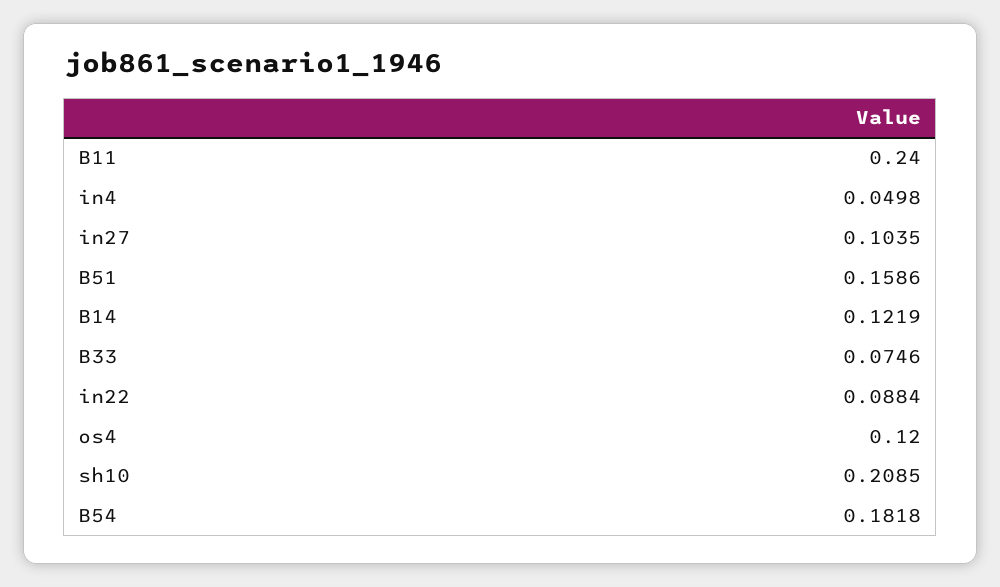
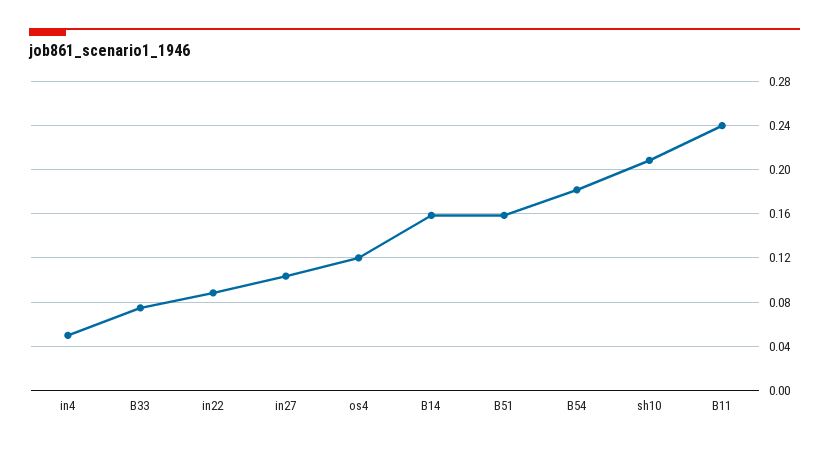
  {
    "B11": 0.24,
    "in4": 0.0498,
    "in27": 0.1035,
    "B51": 0.1586,
-   "B14": 0.1219,
+   "B14": 0.16,
    "B33": 0.0746,
    "in22": 0.0884,
    "os4": 0.12,
    "sh10": 0.2085,
    "B54": 0.1818
  }

